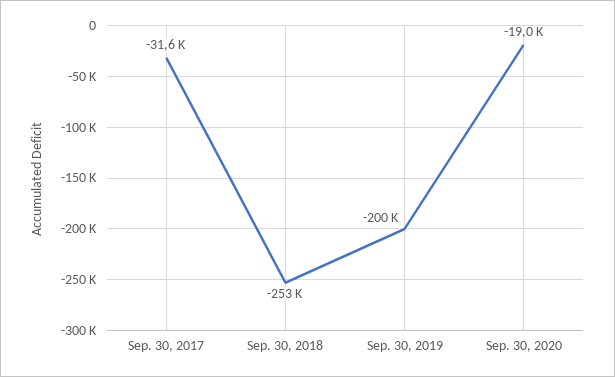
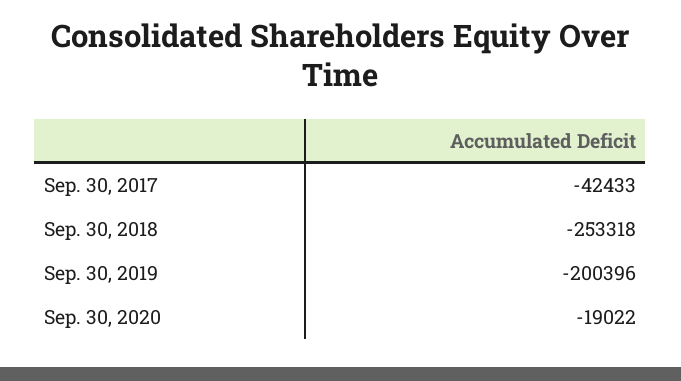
  {
-   "Sep. 30, 2017": -31600,
+   "Sep. 30, 2017": -42433,
    "Sep. 30, 2018": -253318,
    "Sep. 30, 2019": -200396,
    "Sep. 30, 2020": -19022
  }

